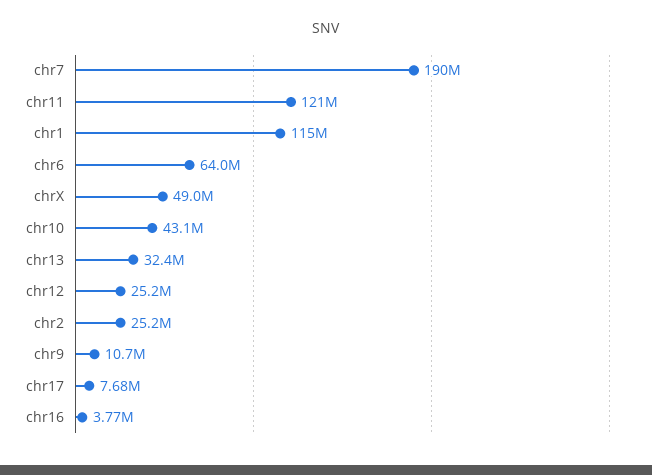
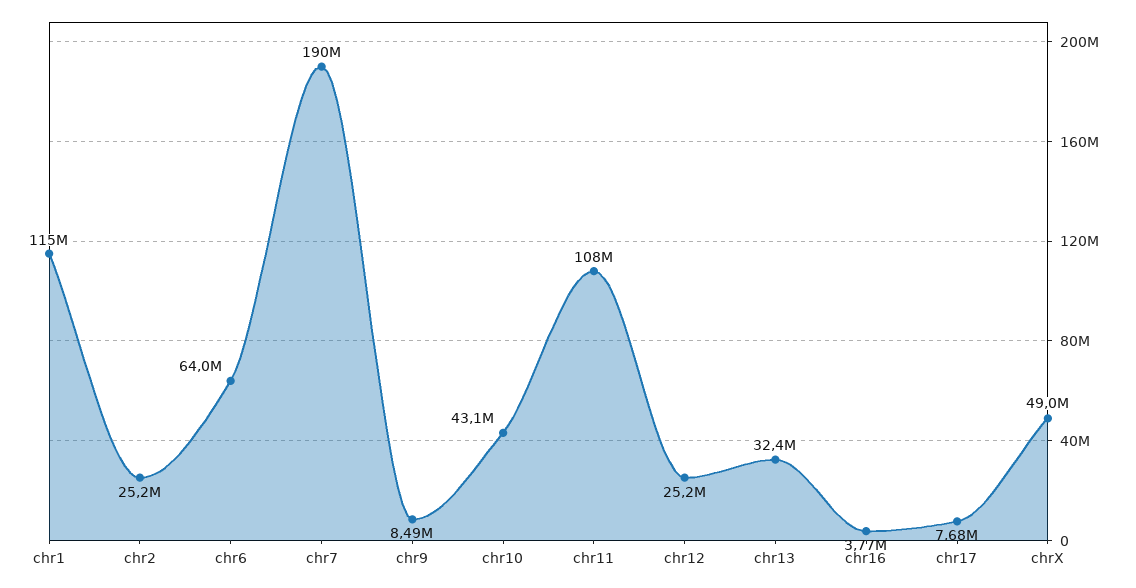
  {
    "chr7": 190000000,
-   "chr11": 121000000,
+   "chr11": 108000000,
    "chr1": 115000000,
    "chr6": 64000000,
    "chrX": 49000000,
    "chr10": 43100000,
    "chr13": 32400000,
    "chr12": 25200000,
    "chr2": 25200000,
-   "chr9": 10700000,
+   "chr9": 8490000,
    "chr17": 7680000,
    "chr16": 3770000
  }

